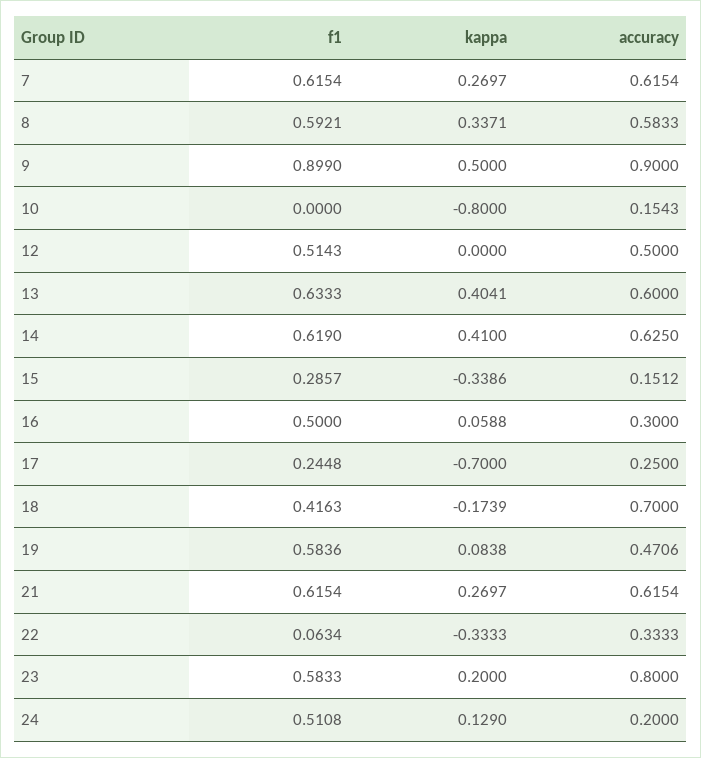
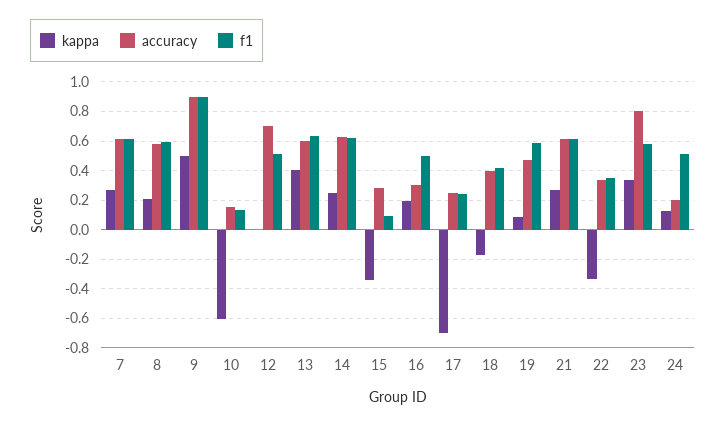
  {
    "f1": {
      "7": 0.6154,
      "8": 0.5921,
      "9": 0.899,
-     "10": 0,
+     "10": 0.15,
      "12": 0.5143,
      "13": 0.6333,
      "14": 0.619,
-     "15": 0.2857,
+     "15": 0.1,
      "16": 0.5,
      "17": 0.2448,
      "18": 0.4163,
      "19": 0.5836,
      "21": 0.6154,
-     "22": 0.0634,
+     "22": 0.35,
      "23": 0.5833,
      "24": 0.5108
    },
    "kappa": {
      "7": 0.2697,
-     "8": 0.3371,
+     "8": 0.2,
      "9": 0.5,
-     "10": -0.8,
+     "10": -0.6,
      "12": 0,
      "13": 0.4041,
-     "14": 0.41,
+     "14": 0.25,
      "15": -0.3386,
-     "16": 0.0588,
+     "16": 0.2,
      "17": -0.7,
      "18": -0.1739,
      "19": 0.0838,
      "21": 0.2697,
      "22": -0.3333,
-     "23": 0.2,
+     "23": 0.35,
      "24": 0.129
    },
    "accuracy": {
      "7": 0.6154,
      "8": 0.5833,
      "9": 0.9,
      "10": 0.1543,
-     "12": 0.5,
+     "12": 0.7,
      "13": 0.6,
      "14": 0.625,
-     "15": 0.1512,
+     "15": 0.3,
      "16": 0.3,
      "17": 0.25,
-     "18": 0.7,
+     "18": 0.4,
      "19": 0.4706,
      "21": 0.6154,
      "22": 0.3333,
      "23": 0.8,
      "24": 0.2
    }
  }

